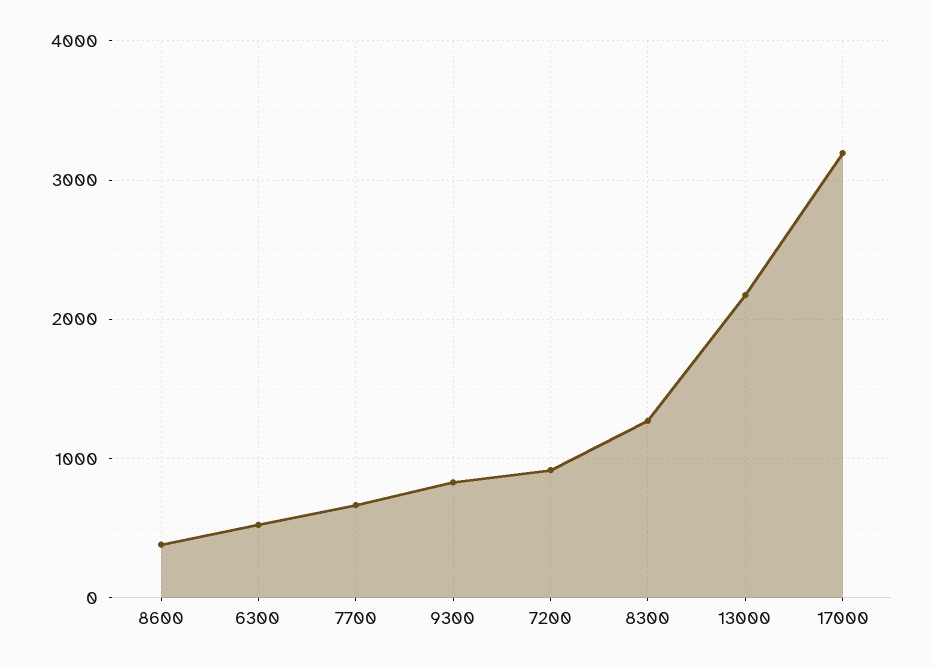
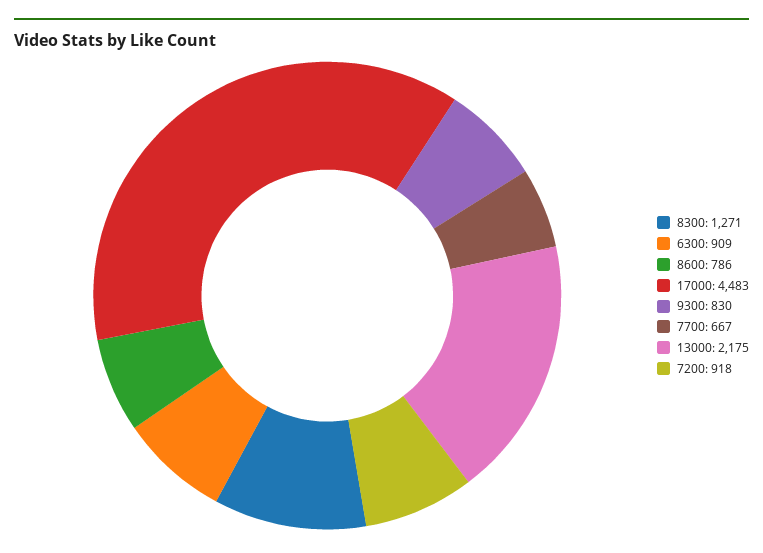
  {
-   "8600": 400,
+   "8600": 786,
-   "6300": 500,
+   "6300": 909,
    "7700": 667,
    "9300": 830,
    "7200": 918,
    "8300": 1271,
    "13000": 2175,
-   "17000": 3200
+   "17000": 4483
  }

